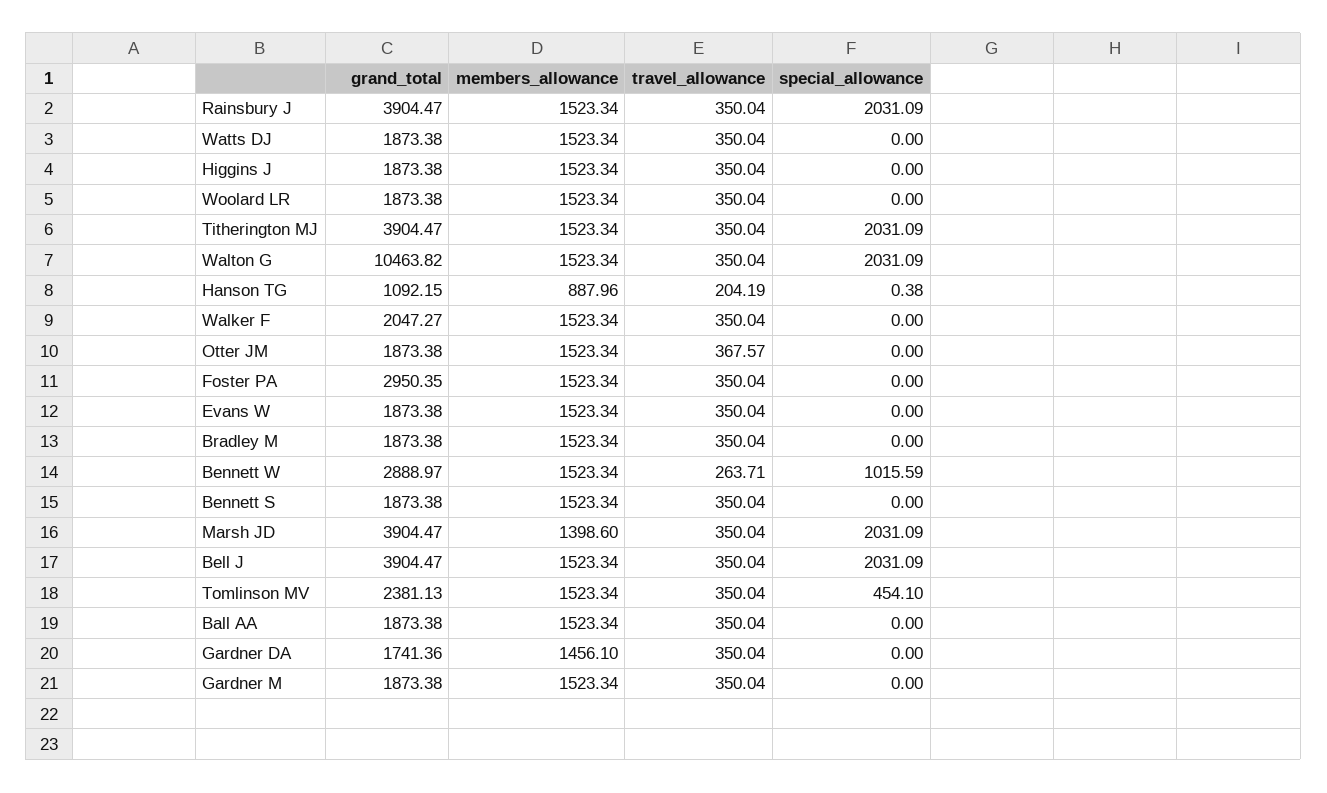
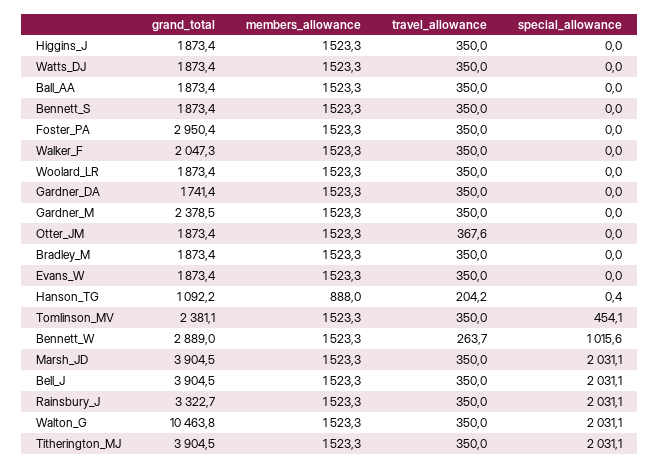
  {
    "grand_total": {
-     "Rainsbury J": 3904.47,
+     "Rainsbury J": 3322.7,
      "Watts DJ": 1873.38,
      "Higgins J": 1873.38,
      "Woolard LR": 1873.38,
      "Titherington MJ": 3904.47,
      "Walton G": 10463.82,
      "Hanson TG": 1092.15,
      "Walker F": 2047.27,
      "Otter JM": 1873.38,
      "Foster PA": 2950.35,
      "Evans W": 1873.38,
      "Bradley M": 1873.38,
      "Bennett W": 2888.97,
      "Bennett S": 1873.38,
      "Marsh JD": 3904.47,
      "Bell J": 3904.47,
      "Tomlinson MV": 2381.13,
      "Ball AA": 1873.38,
      "Gardner DA": 1741.36,
-     "Gardner M": 1873.38
+     "Gardner M": 2378.5
    },
    "members_allowance": {
      "Rainsbury J": 1523.34,
      "Watts DJ": 1523.34,
      "Higgins J": 1523.34,
      "Woolard LR": 1523.34,
      "Titherington MJ": 1523.34,
      "Walton G": 1523.34,
      "Hanson TG": 887.96,
      "Walker F": 1523.34,
      "Otter JM": 1523.34,
      "Foster PA": 1523.34,
      "Evans W": 1523.34,
      "Bradley M": 1523.34,
      "Bennett W": 1523.34,
      "Bennett S": 1523.34,
-     "Marsh JD": 1398.6,
+     "Marsh JD": 1523.3,
      "Bell J": 1523.34,
      "Tomlinson MV": 1523.34,
      "Ball AA": 1523.34,
-     "Gardner DA": 1456.1,
+     "Gardner DA": 1523.3,
      "Gardner M": 1523.34
    },
    "travel_allowance": {
      "Rainsbury J": 350.04,
      "Watts DJ": 350.04,
      "Higgins J": 350.04,
      "Woolard LR": 350.04,
      "Titherington MJ": 350.04,
      "Walton G": 350.04,
      "Hanson TG": 204.19,
      "Walker F": 350.04,
      "Otter JM": 367.57,
      "Foster PA": 350.04,
      "Evans W": 350.04,
      "Bradley M": 350.04,
      "Bennett W": 263.71,
      "Bennett S": 350.04,
      "Marsh JD": 350.04,
      "Bell J": 350.04,
      "Tomlinson MV": 350.04,
      "Ball AA": 350.04,
      "Gardner DA": 350.04,
      "Gardner M": 350.04
    },
    "special_allowance": {
      "Rainsbury J": 2031.09,
      "Watts DJ": 0,
      "Higgins J": 0,
      "Woolard LR": 0,
      "Titherington MJ": 2031.09,
      "Walton G": 2031.09,
      "Hanson TG": 0.38,
      "Walker F": 0,
      "Otter JM": 0,
      "Foster PA": 0,
      "Evans W": 0,
      "Bradley M": 0,
      "Bennett W": 1015.59,
      "Bennett S": 0,
      "Marsh JD": 2031.09,
      "Bell J": 2031.09,
      "Tomlinson MV": 454.1,
      "Ball AA": 0,
      "Gardner DA": 0,
      "Gardner M": 0
    }
  }

